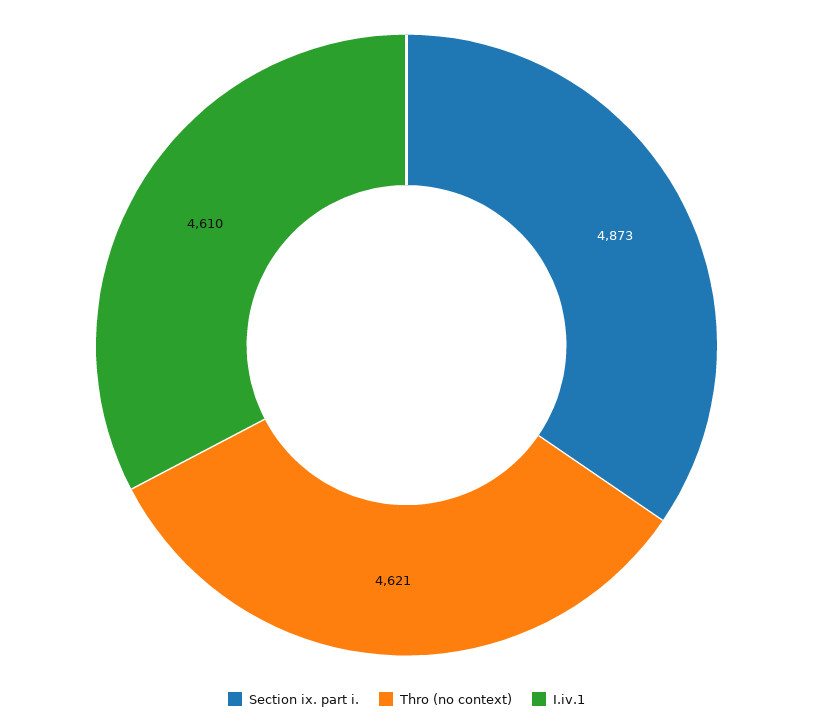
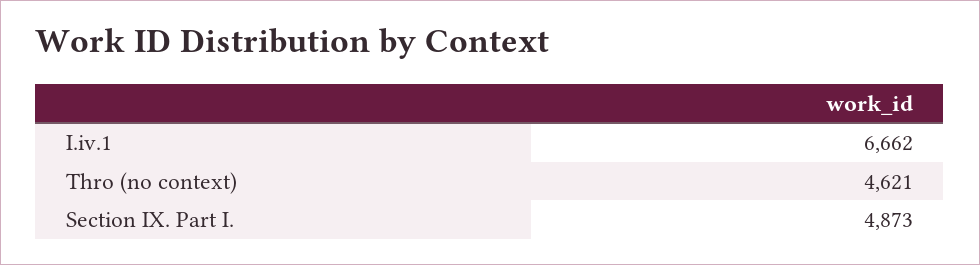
  {
    "Section ix. part i.": 4873,
    "Thro (no context)": 4621,
-   "I.iv.1": 4610
+   "I.iv.1": 6662
  }

